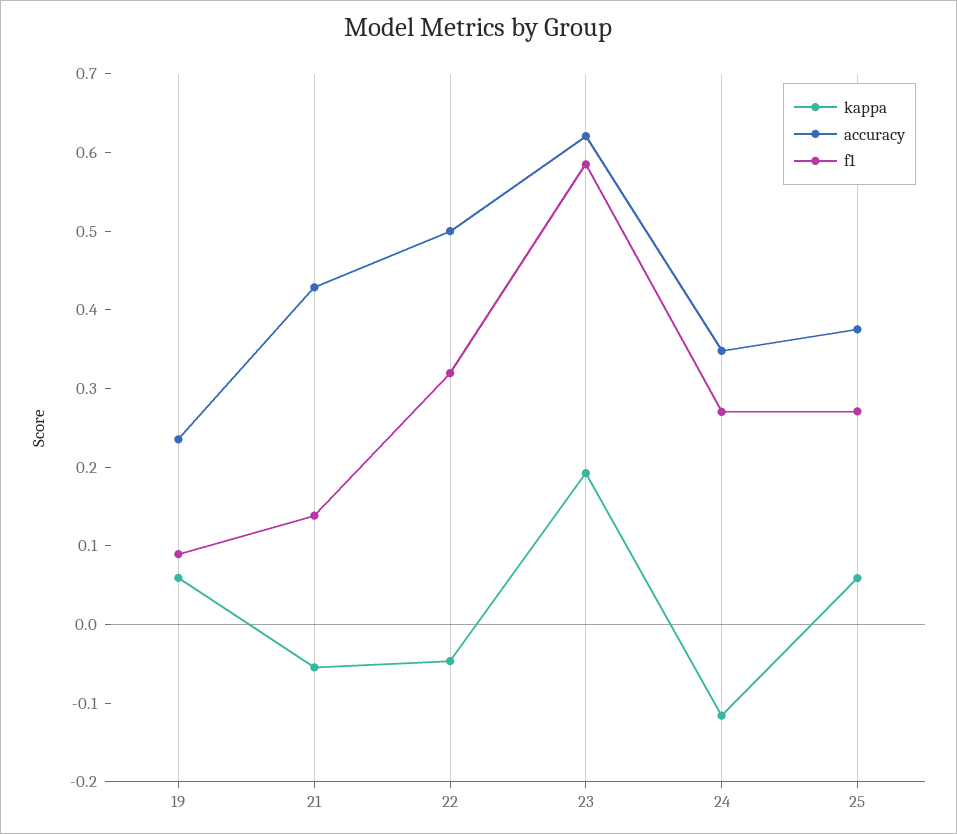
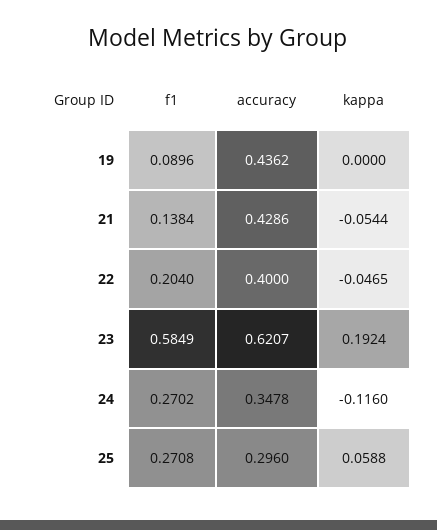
  {
    "kappa": {
-     "19": 0.06,
+     "19": 0,
      "21": -0.0544,
      "22": -0.0465,
      "23": 0.1924,
      "24": -0.116,
      "25": 0.0588
    },
    "accuracy": {
-     "19": 0.24,
+     "19": 0.4362,
      "21": 0.4286,
-     "22": 0.5,
+     "22": 0.4,
      "23": 0.6207,
      "24": 0.3478,
-     "25": 0.38
+     "25": 0.296
    },
    "f1": {
      "19": 0.0896,
      "21": 0.1384,
-     "22": 0.32,
+     "22": 0.204,
      "23": 0.5849,
      "24": 0.2702,
      "25": 0.2708
    }
  }

